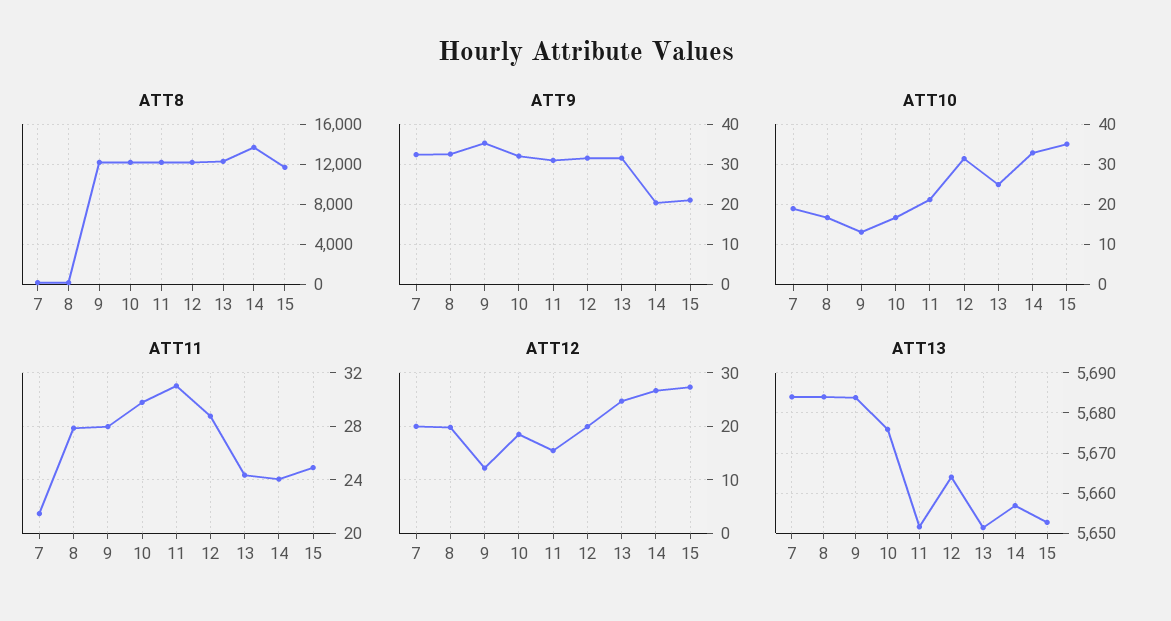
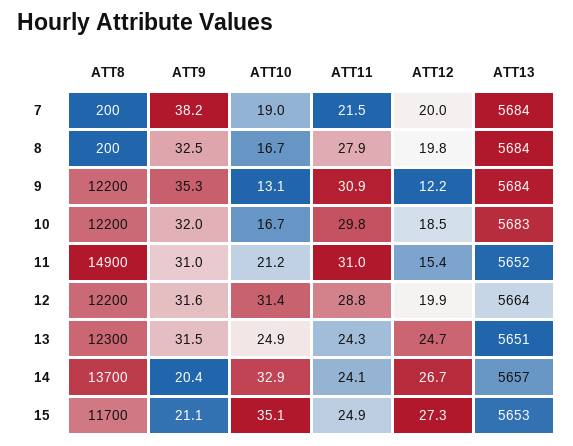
  {
    "ATT8": {
      "7": 200,
      "8": 200,
      "9": 12200,
      "10": 12200,
-     "11": 12000,
+     "11": 14900,
      "12": 12200,
      "13": 12300,
      "14": 13700,
      "15": 11700
    },
    "ATT9": {
-     "7": 32,
+     "7": 38.2,
      "8": 32.5,
      "9": 35.3,
      "10": 32,
      "11": 31,
      "12": 31.6,
      "13": 31.5,
      "14": 20.4,
      "15": 21.1
    },
    "ATT10": {
      "7": 19,
      "8": 16.7,
      "9": 13.1,
      "10": 16.7,
      "11": 21.2,
      "12": 31.4,
      "13": 24.9,
      "14": 32.9,
      "15": 35.1
    },
    "ATT11": {
      "7": 21.5,
      "8": 27.9,
-     "9": 28,
+     "9": 30.9,
      "10": 29.8,
      "11": 31,
      "12": 28.8,
      "13": 24.3,
      "14": 24.1,
      "15": 24.9
    },
    "ATT12": {
      "7": 20,
      "8": 19.8,
      "9": 12.2,
      "10": 18.5,
      "11": 15.4,
      "12": 19.9,
      "13": 24.7,
      "14": 26.7,
      "15": 27.3
    },
    "ATT13": {
      "7": 5684,
      "8": 5684,
      "9": 5684,
-     "10": 5676,
+     "10": 5683,
      "11": 5652,
      "12": 5664,
      "13": 5651,
      "14": 5657,
      "15": 5653
    }
  }

